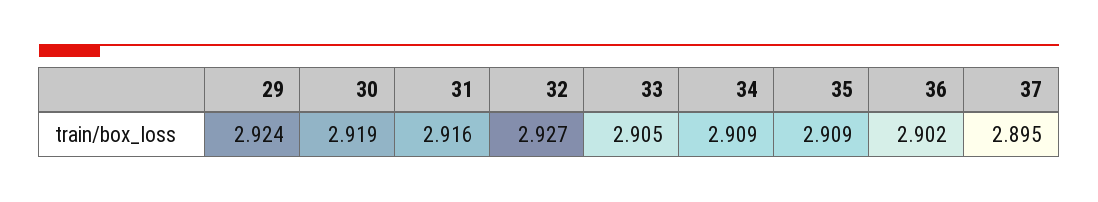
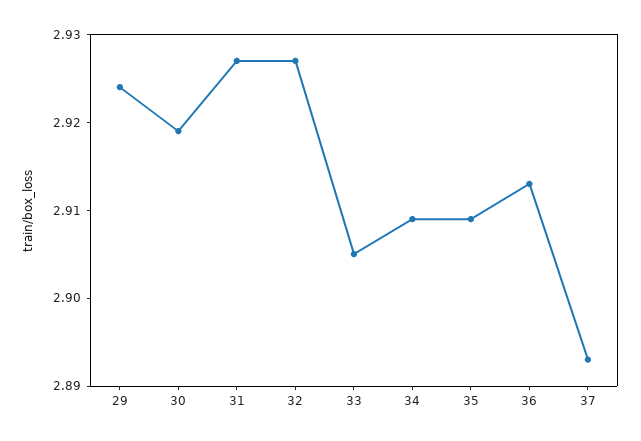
  {
    "29": 2.924,
    "30": 2.919,
-   "31": 2.916,
+   "31": 2.927,
    "32": 2.927,
    "33": 2.905,
    "34": 2.909,
    "35": 2.909,
-   "36": 2.902,
+   "36": 2.913,
-   "37": 2.895
+   "37": 2.893
  }

